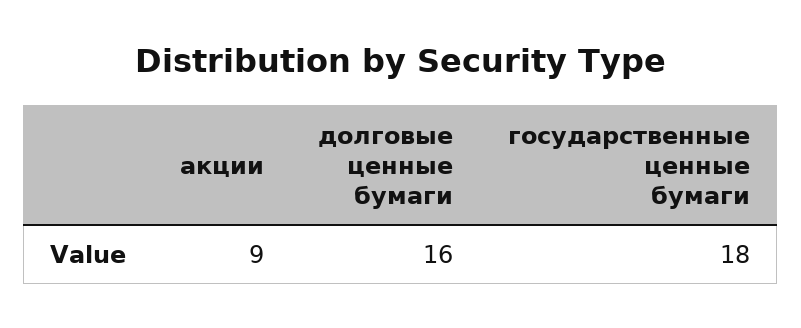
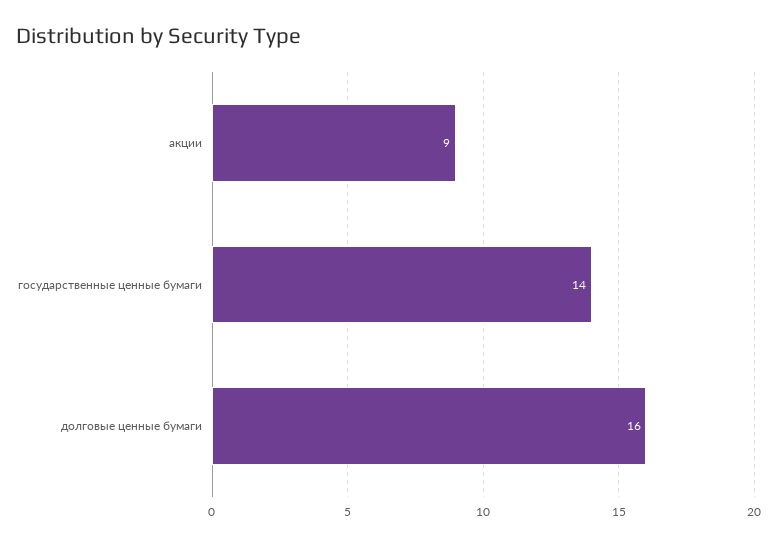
  {
    "акции": 9,
    "долговые ценные бумаги": 16,
-   "государственные ценные бумаги": 18
+   "государственные ценные бумаги": 14
  }

